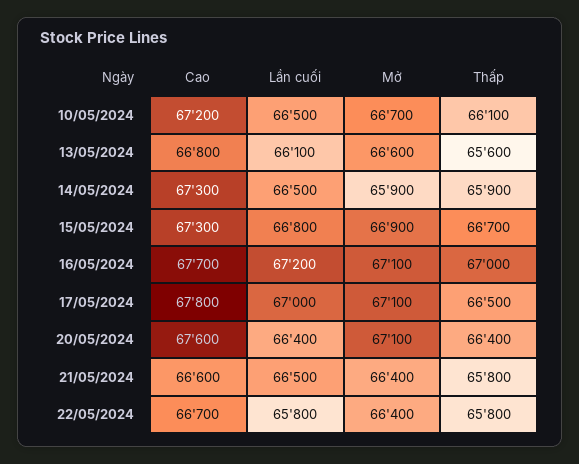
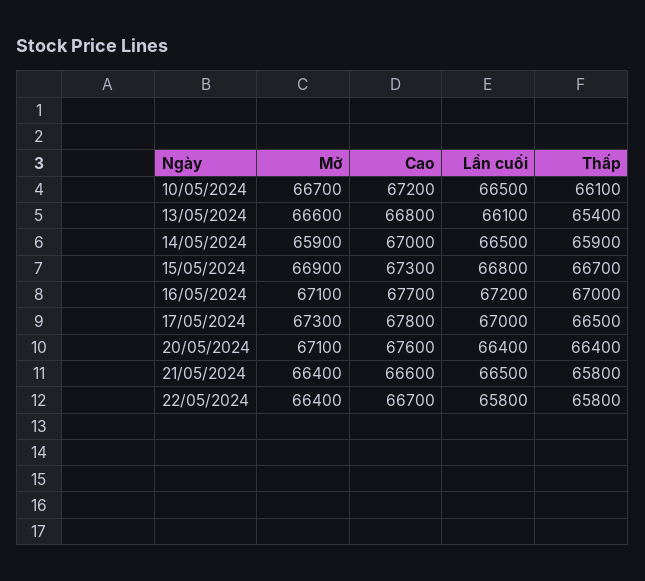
  {
    "Cao": {
      "10/05/2024": 67200,
      "13/05/2024": 66800,
-     "14/05/2024": 67300,
+     "14/05/2024": 67000,
      "15/05/2024": 67300,
      "16/05/2024": 67700,
      "17/05/2024": 67800,
      "20/05/2024": 67600,
      "21/05/2024": 66600,
      "22/05/2024": 66700
    },
    "Lần cuối": {
      "10/05/2024": 66500,
      "13/05/2024": 66100,
      "14/05/2024": 66500,
      "15/05/2024": 66800,
      "16/05/2024": 67200,
      "17/05/2024": 67000,
      "20/05/2024": 66400,
      "21/05/2024": 66500,
      "22/05/2024": 65800
    },
    "Mở": {
      "10/05/2024": 66700,
      "13/05/2024": 66600,
      "14/05/2024": 65900,
      "15/05/2024": 66900,
      "16/05/2024": 67100,
-     "17/05/2024": 67100,
+     "17/05/2024": 67300,
      "20/05/2024": 67100,
      "21/05/2024": 66400,
      "22/05/2024": 66400
    },
    "Thấp": {
      "10/05/2024": 66100,
-     "13/05/2024": 65600,
+     "13/05/2024": 65400,
      "14/05/2024": 65900,
      "15/05/2024": 66700,
      "16/05/2024": 67000,
      "17/05/2024": 66500,
      "20/05/2024": 66400,
      "21/05/2024": 65800,
      "22/05/2024": 65800
    }
  }

